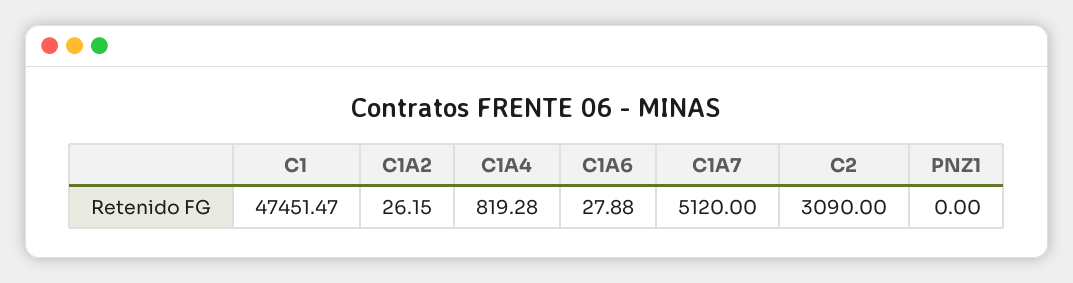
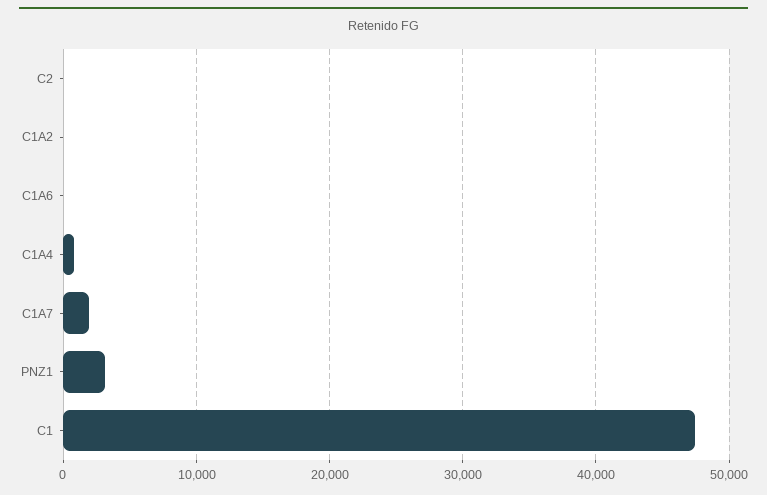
  {
    "C1": 47451.47,
    "C1A2": 26.15,
    "C1A4": 819.28,
    "C1A6": 27.88,
-   "C1A7": 5120,
+   "C1A7": 2000,
-   "C2": 3090,
+   "C2": 0,
-   "PNZ1": 0
+   "PNZ1": 3000
  }

